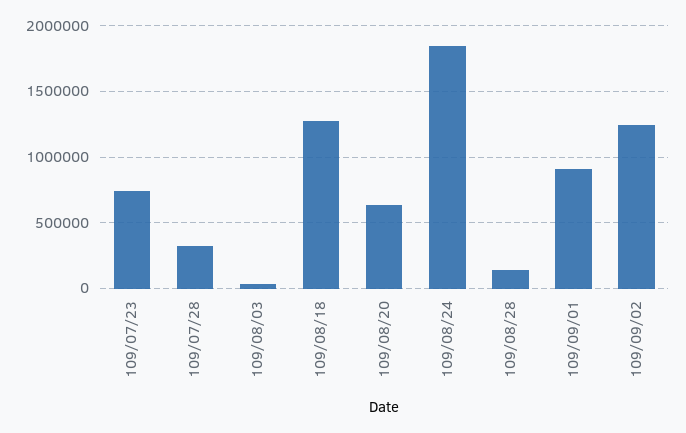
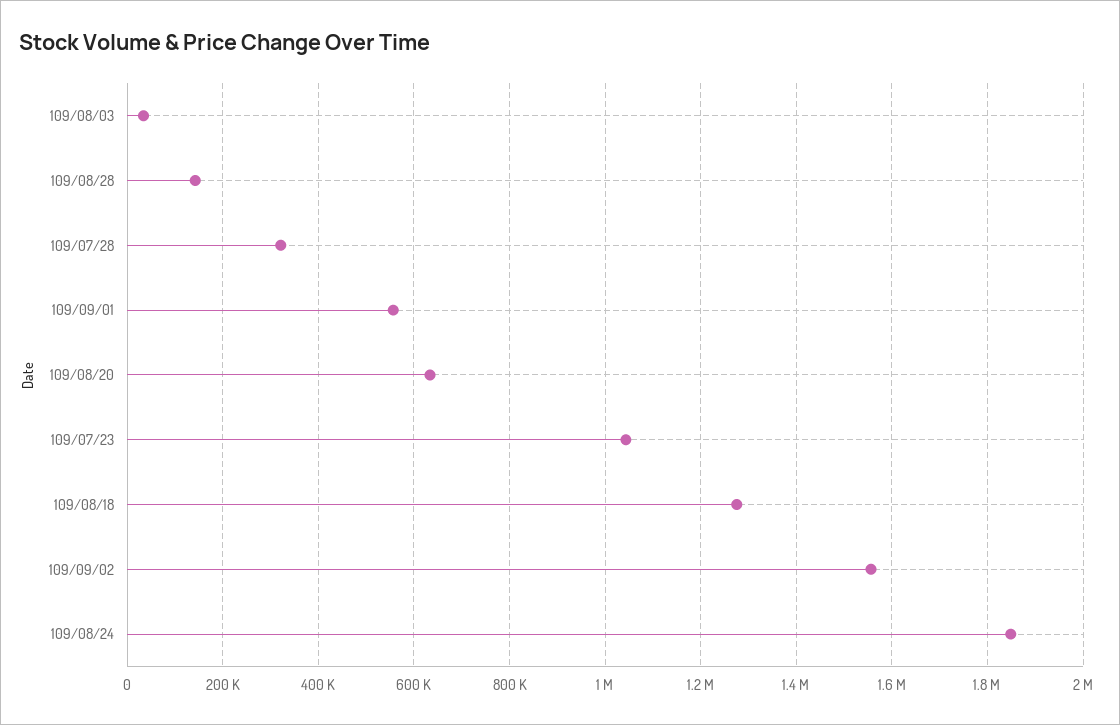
  {
-   "109/07/23": 750000,
+   "109/07/23": 1040000,
    "109/07/28": 320000,
    "109/08/03": 40000,
    "109/08/18": 1280000,
    "109/08/20": 640000,
    "109/08/24": 1840000,
    "109/08/28": 140000,
-   "109/09/01": 900000,
+   "109/09/01": 560000,
-   "109/09/02": 1250000
+   "109/09/02": 1560000
  }

